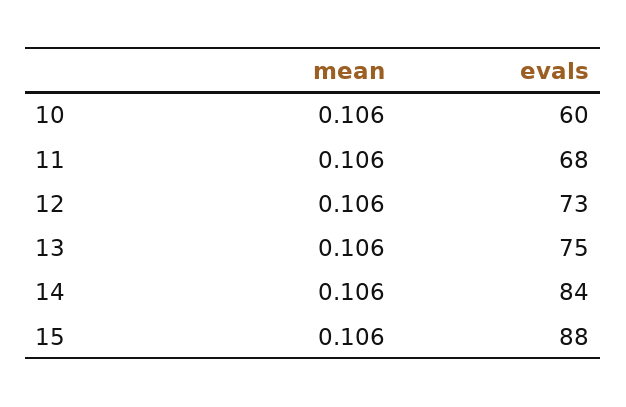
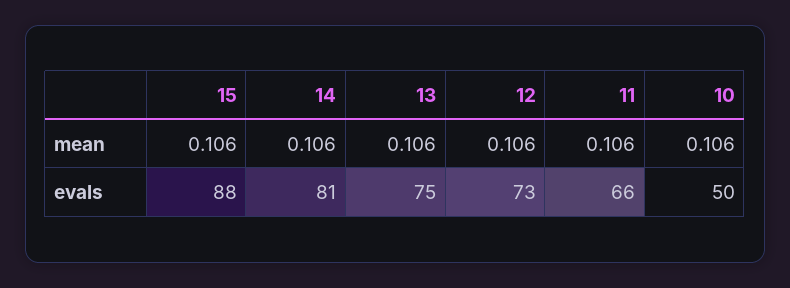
  {
    "mean": {
      "10": 0.106,
      "11": 0.106,
      "12": 0.106,
      "13": 0.106,
      "14": 0.106,
      "15": 0.106
    },
    "evals": {
-     "10": 60,
+     "10": 50,
-     "11": 68,
+     "11": 66,
      "12": 73,
      "13": 75,
-     "14": 84,
+     "14": 81,
      "15": 88
    }
  }

